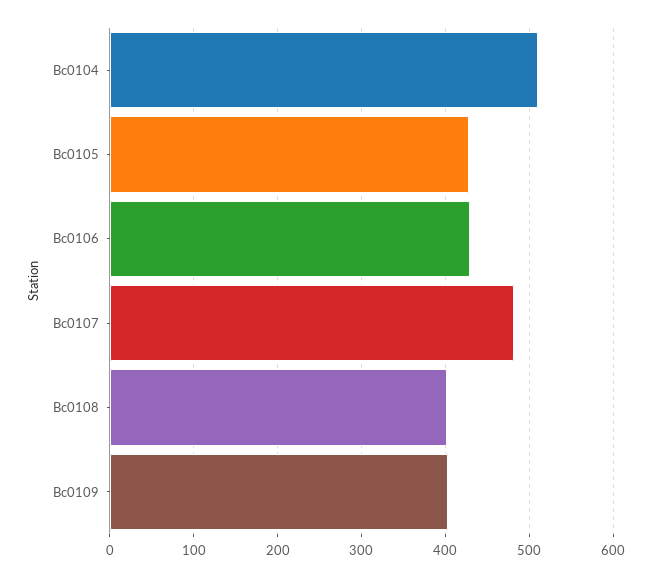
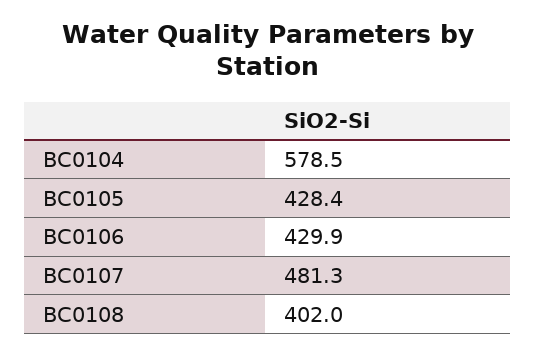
  {
-   "Bc0104": 510,
+   "Bc0104": 578.5,
    "Bc0105": 428.4,
    "Bc0106": 429.9,
    "Bc0107": 481.3,
-   "Bc0108": 402,
+   "Bc0108": 402
-   "Bc0109": 400
  }

